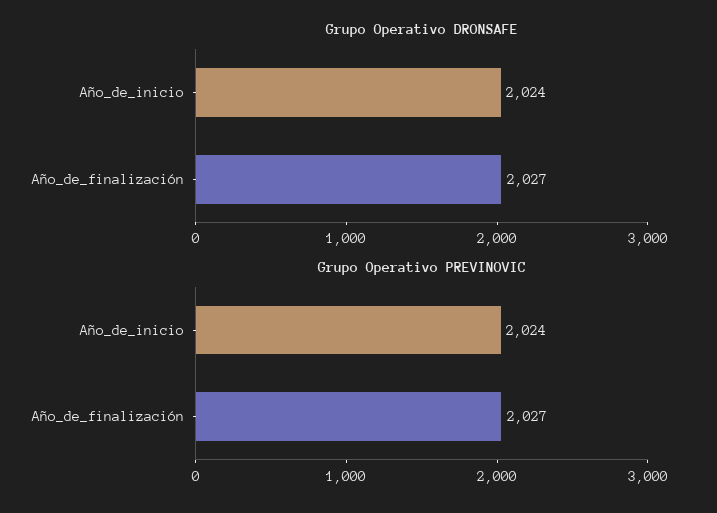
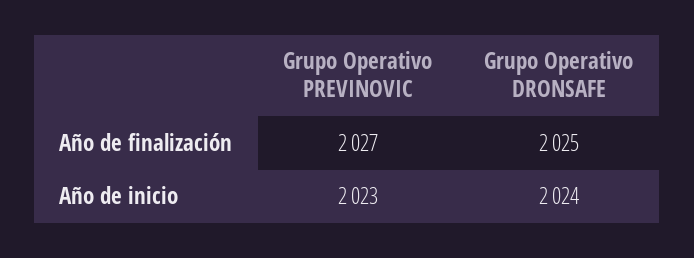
  {
    "Grupo Operativo DRONSAFE": {
      "Año_de_inicio": 2024,
-     "Año_de_finalización": 2027
+     "Año_de_finalización": 2025
    },
    "Grupo Operativo PREVINOVIC": {
-     "Año_de_inicio": 2024,
+     "Año_de_inicio": 2023,
      "Año_de_finalización": 2027
    }
  }

